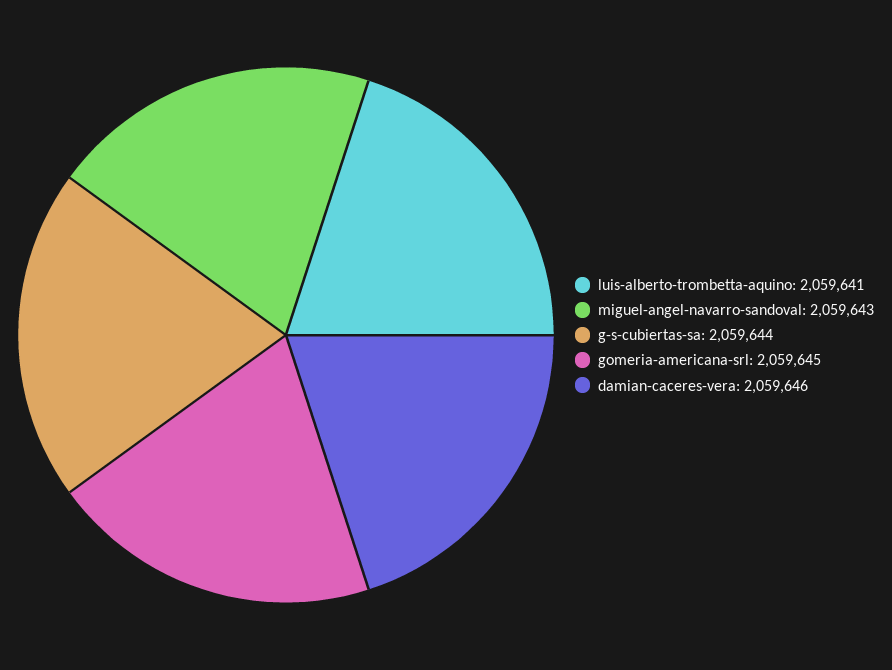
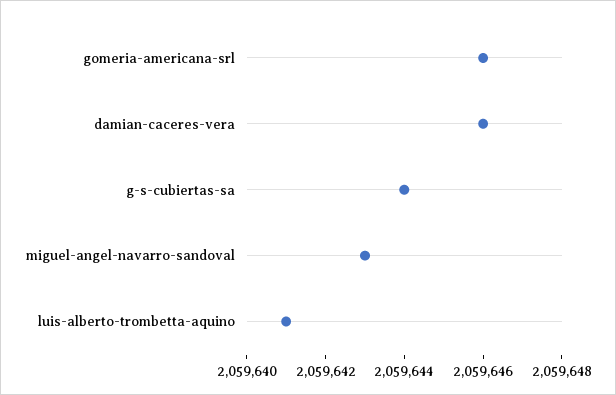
  {
    "luis-alberto-trombetta-aquino": 2059641,
    "miguel-angel-navarro-sandoval": 2059643,
    "g-s-cubiertas-sa": 2059644,
-   "gomeria-americana-srl": 2059645,
+   "gomeria-americana-srl": 2059646,
    "damian-caceres-vera": 2059646
  }

